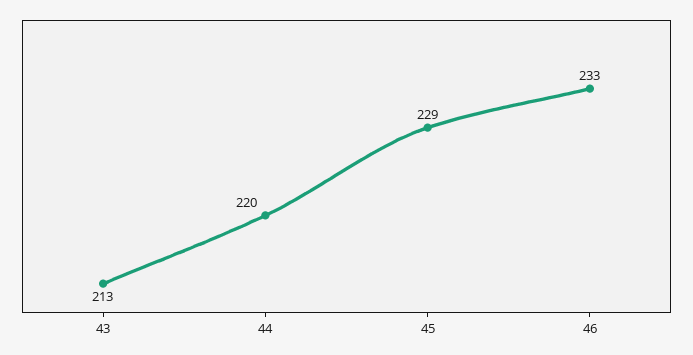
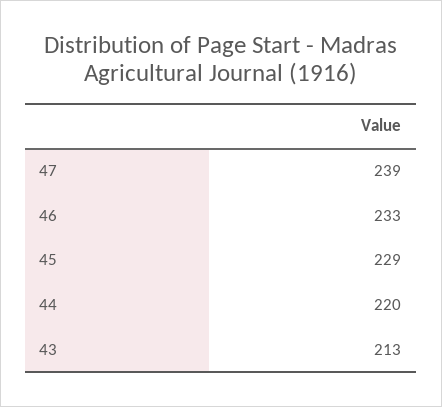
  {
    "43": 213,
    "44": 220,
    "45": 229,
-   "46": 233
+   "46": 233,
+   "47": 239
  }

